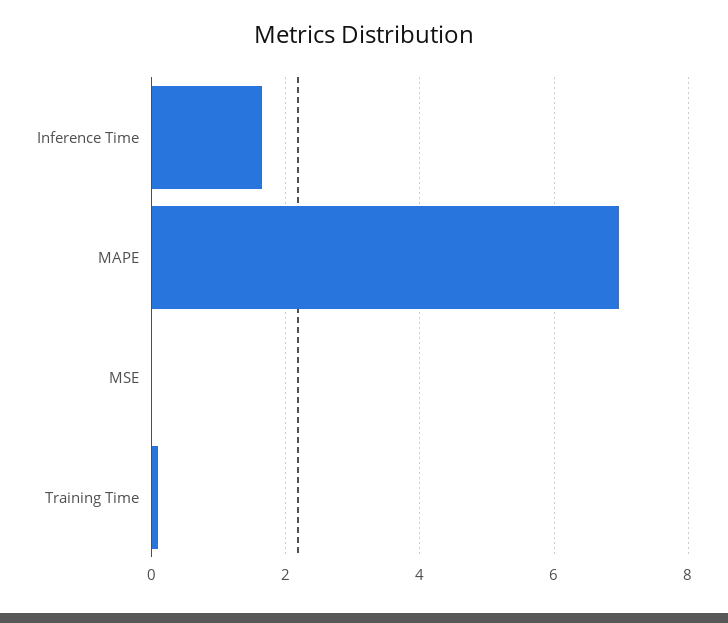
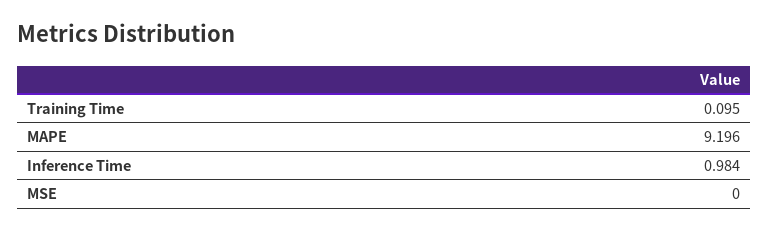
  {
-   "Inference Time": 1.6,
+   "Inference Time": 0.984,
-   "MAPE": 7,
+   "MAPE": 9.196,
    "MSE": 0,
    "Training Time": 0.095
  }

